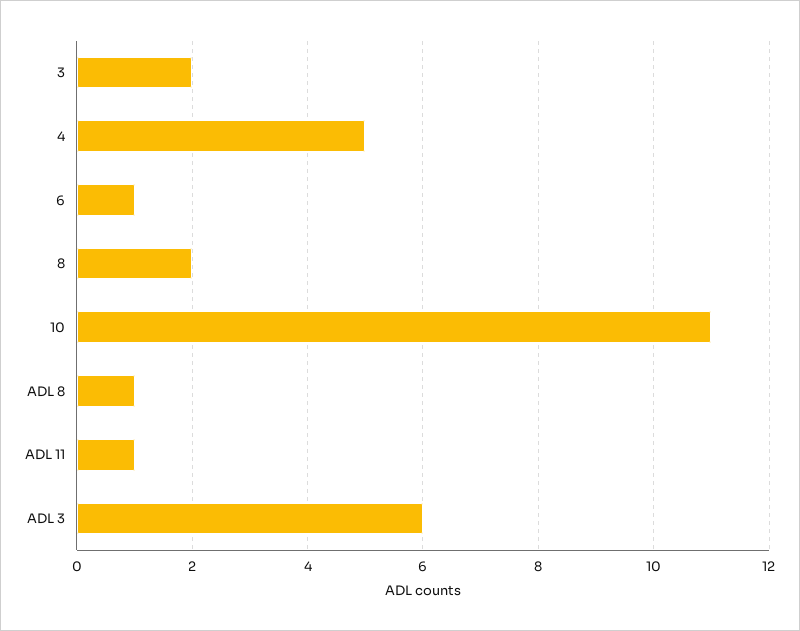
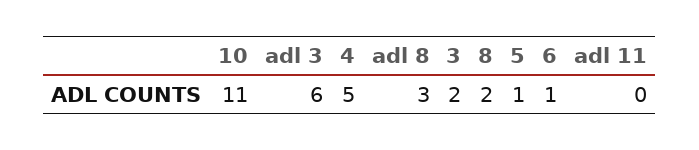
  {
    "3": 2,
    "4": 5,
    "6": 1,
    "8": 2,
    "10": 11,
-   "ADL 8": 1,
+   "ADL 8": 3,
-   "ADL 11": 1,
+   "ADL 11": 0,
-   "ADL 3": 6
+   "ADL 3": 6,
+   "5": 1
  }

